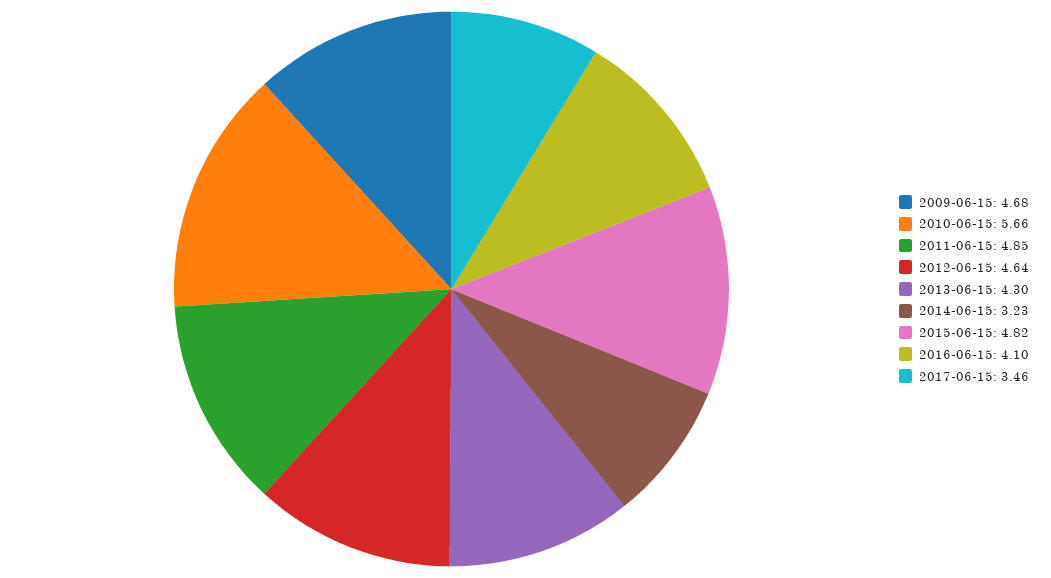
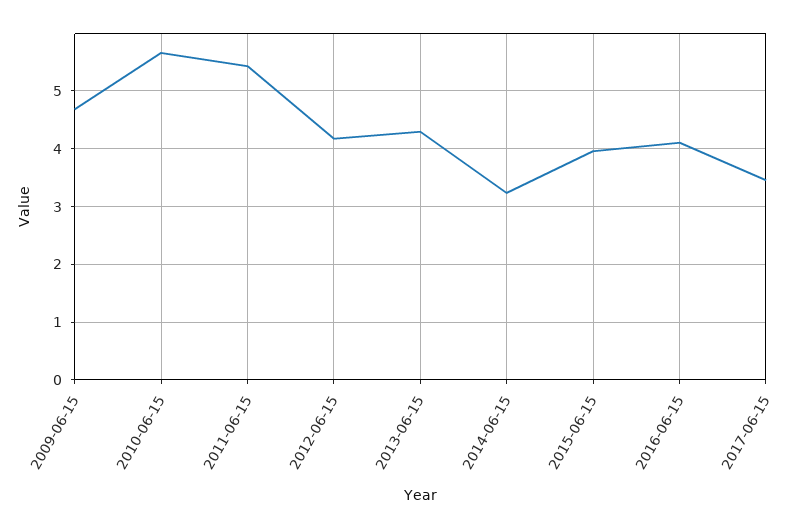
  {
    "2009-06-15": 4.68,
    "2010-06-15": 5.66,
-   "2011-06-15": 4.85,
+   "2011-06-15": 5.4,
-   "2012-06-15": 4.64,
+   "2012-06-15": 4.2,
    "2013-06-15": 4.3,
    "2014-06-15": 3.23,
-   "2015-06-15": 4.82,
+   "2015-06-15": 4,
    "2016-06-15": 4.1,
    "2017-06-15": 3.46
  }

